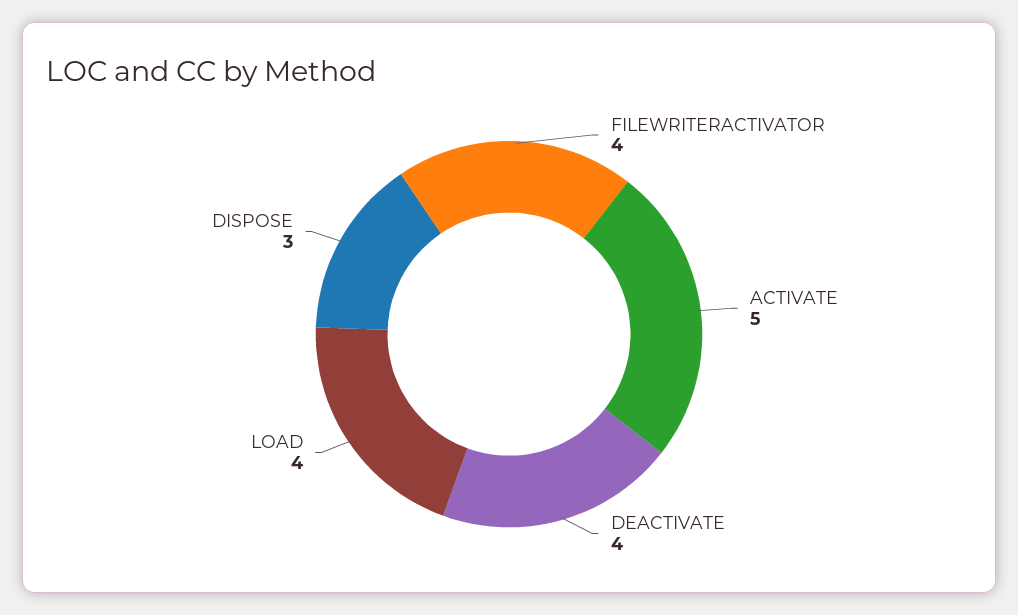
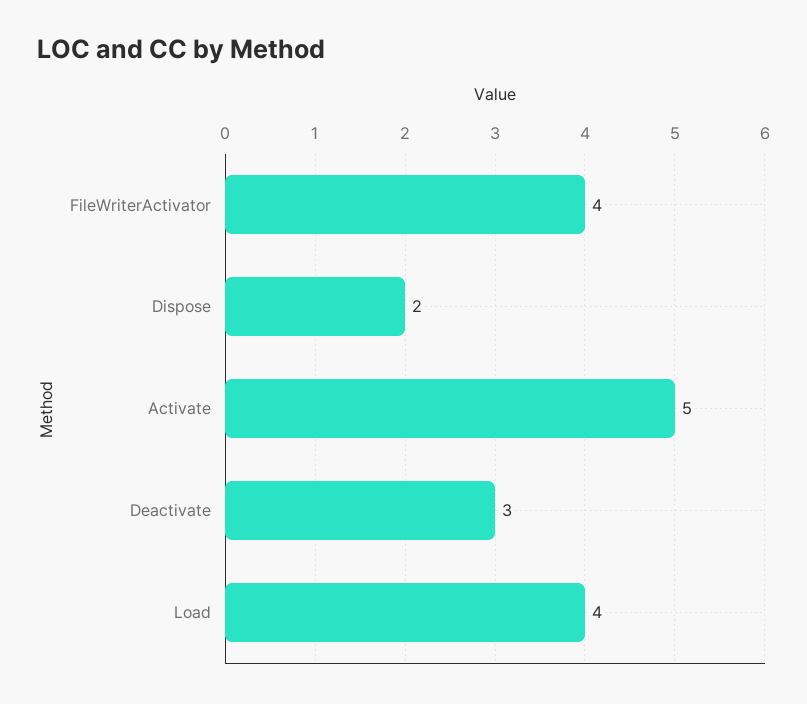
  {
    "FILEWRITERACTIVATOR": 4,
    "ACTIVATE": 5,
-   "DEACTIVATE": 4,
+   "DEACTIVATE": 3,
    "LOAD": 4,
-   "DISPOSE": 3
+   "DISPOSE": 2
  }

